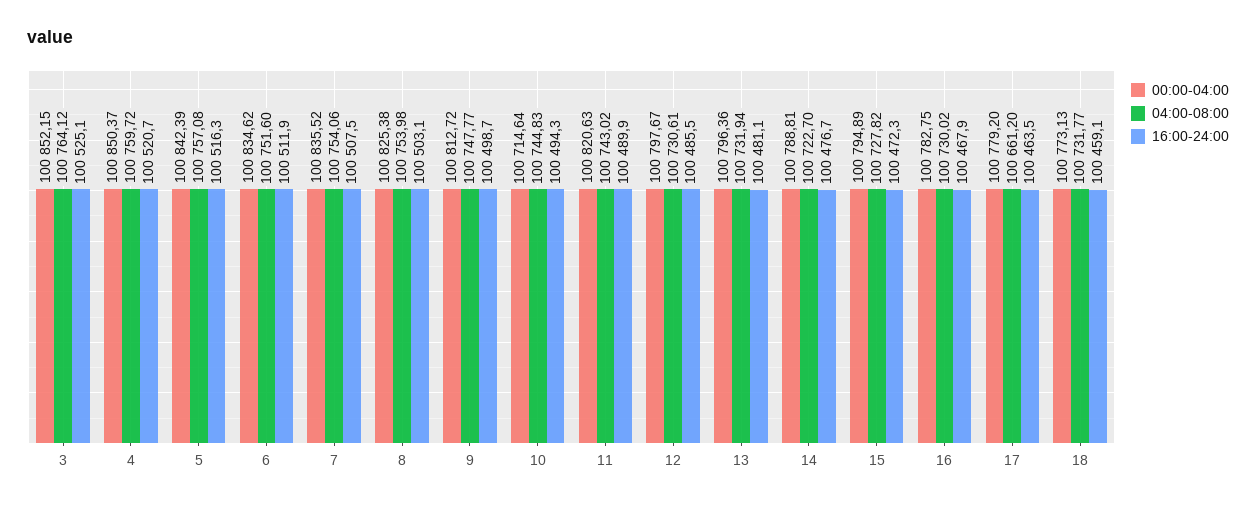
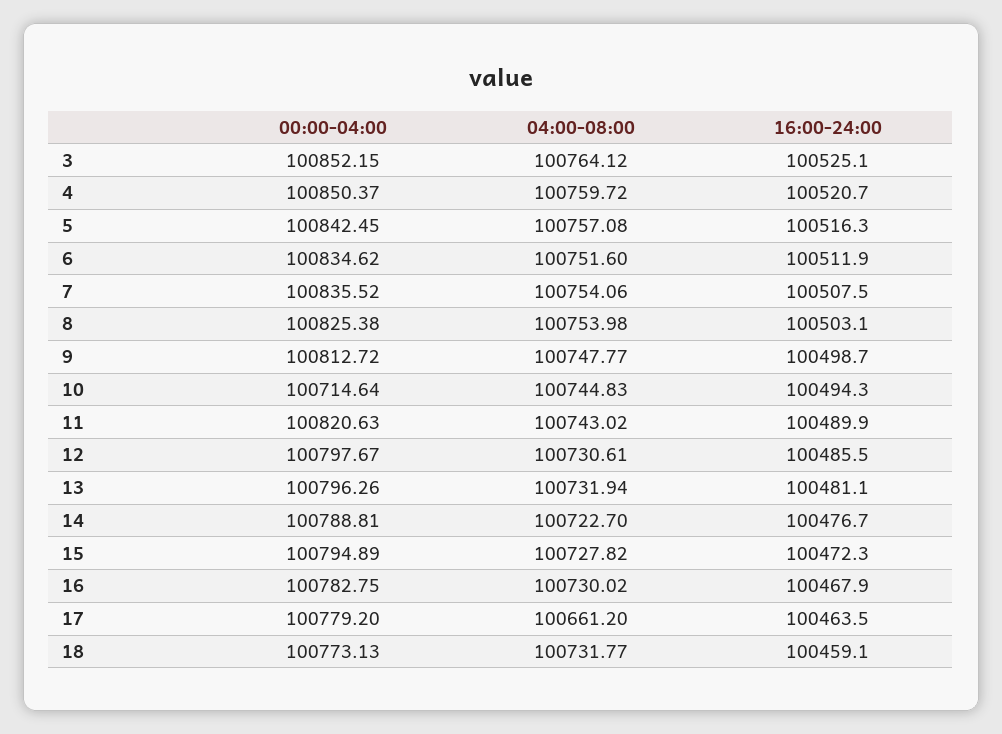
  {
    "00:00-04:00": {
      "3": 100852.15,
      "4": 100850.37,
-     "5": 100842.39,
+     "5": 100842.45,
      "6": 100834.62,
      "7": 100835.52,
      "8": 100825.38,
      "9": 100812.72,
      "10": 100714.64,
      "11": 100820.63,
      "12": 100797.67,
-     "13": 100796.36,
+     "13": 100796.26,
      "14": 100788.81,
      "15": 100794.89,
      "16": 100782.75,
      "17": 100779.2,
      "18": 100773.13
    },
    "04:00-08:00": {
      "3": 100764.12,
      "4": 100759.72,
      "5": 100757.08,
      "6": 100751.6,
      "7": 100754.06,
      "8": 100753.98,
      "9": 100747.77,
      "10": 100744.83,
      "11": 100743.02,
      "12": 100730.61,
      "13": 100731.94,
      "14": 100722.7,
      "15": 100727.82,
      "16": 100730.02,
      "17": 100661.2,
      "18": 100731.77
    },
    "16:00-24:00": {
      "3": 100525.1,
      "4": 100520.7,
      "5": 100516.3,
      "6": 100511.9,
      "7": 100507.5,
      "8": 100503.1,
      "9": 100498.7,
      "10": 100494.3,
      "11": 100489.9,
      "12": 100485.5,
      "13": 100481.1,
      "14": 100476.7,
      "15": 100472.3,
      "16": 100467.9,
      "17": 100463.5,
      "18": 100459.1
    }
  }

